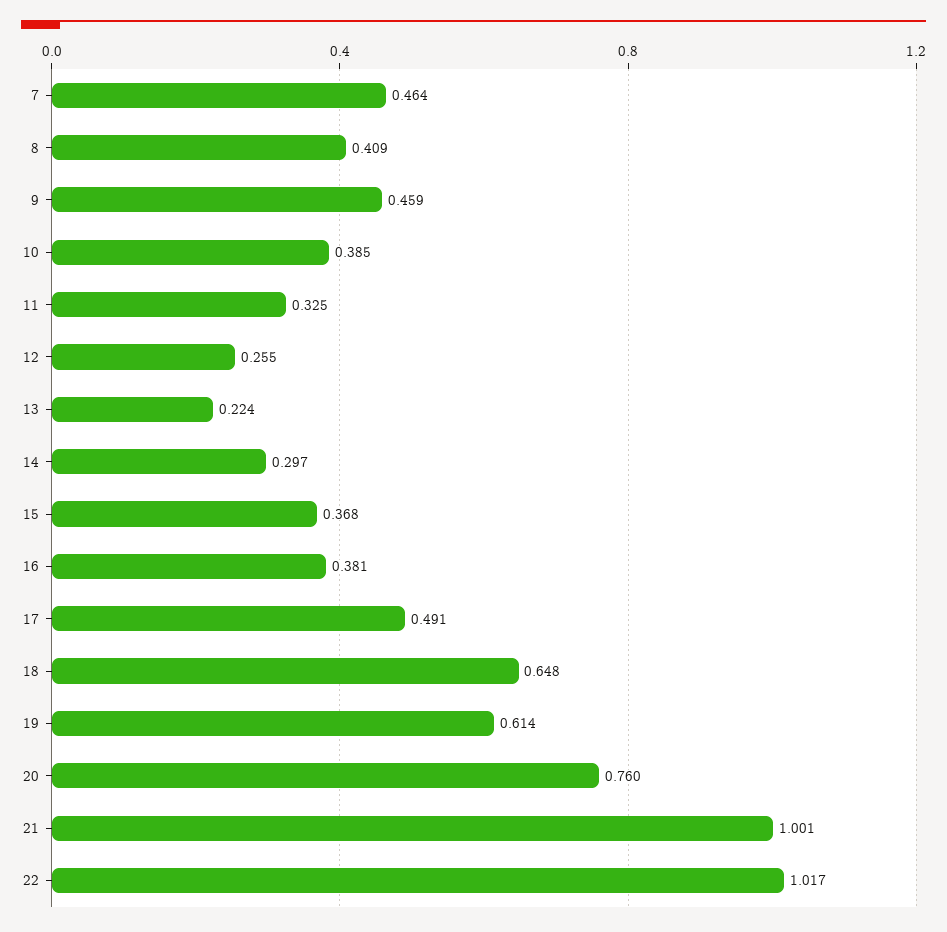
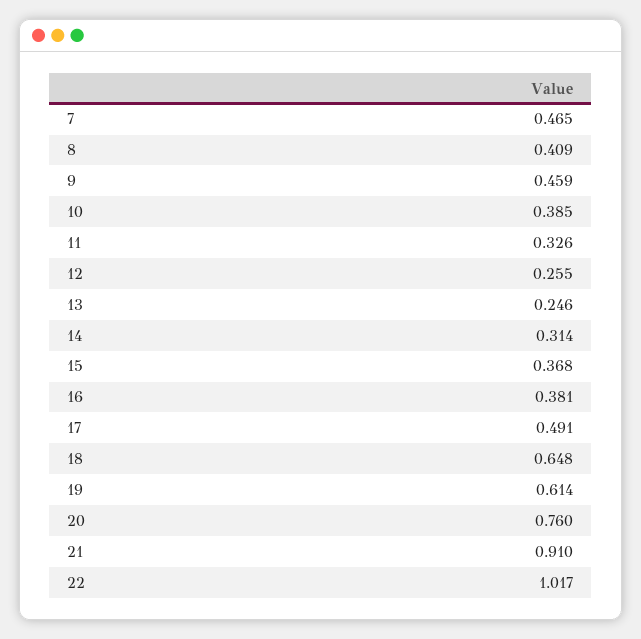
  {
-   "7": 0.464,
+   "7": 0.465,
    "8": 0.409,
    "9": 0.459,
    "10": 0.385,
-   "11": 0.325,
+   "11": 0.326,
    "12": 0.255,
-   "13": 0.224,
+   "13": 0.246,
-   "14": 0.297,
+   "14": 0.314,
    "15": 0.368,
    "16": 0.381,
    "17": 0.491,
    "18": 0.648,
    "19": 0.614,
    "20": 0.76,
-   "21": 1.001,
+   "21": 0.91,
    "22": 1.017
  }

